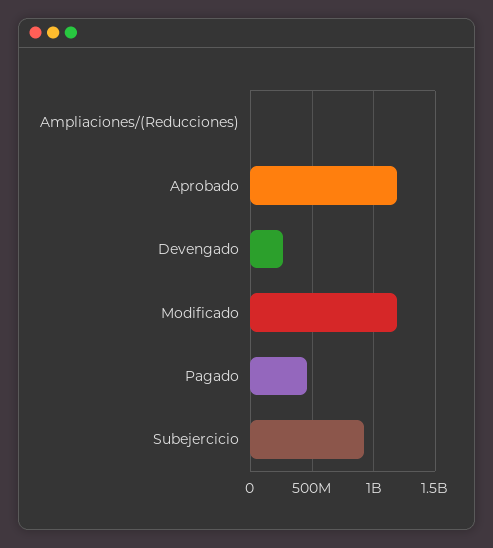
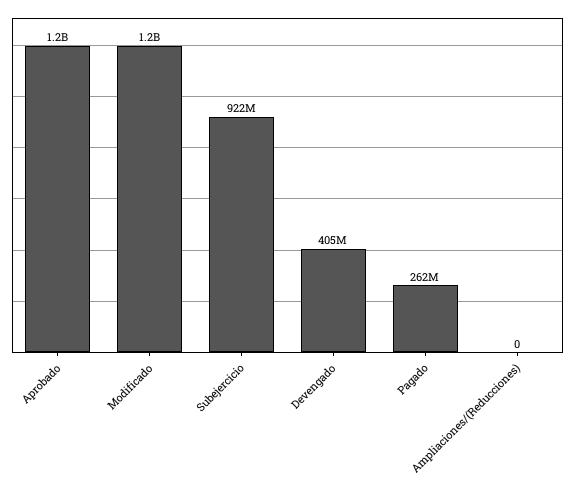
  {
    "Ampliaciones/(Reducciones)": 0,
    "Aprobado": 1200000000,
-   "Devengado": 250000000,
+   "Devengado": 405000000,
    "Modificado": 1200000000,
-   "Pagado": 450000000,
+   "Pagado": 262000000,
    "Subejercicio": 922000000
  }

